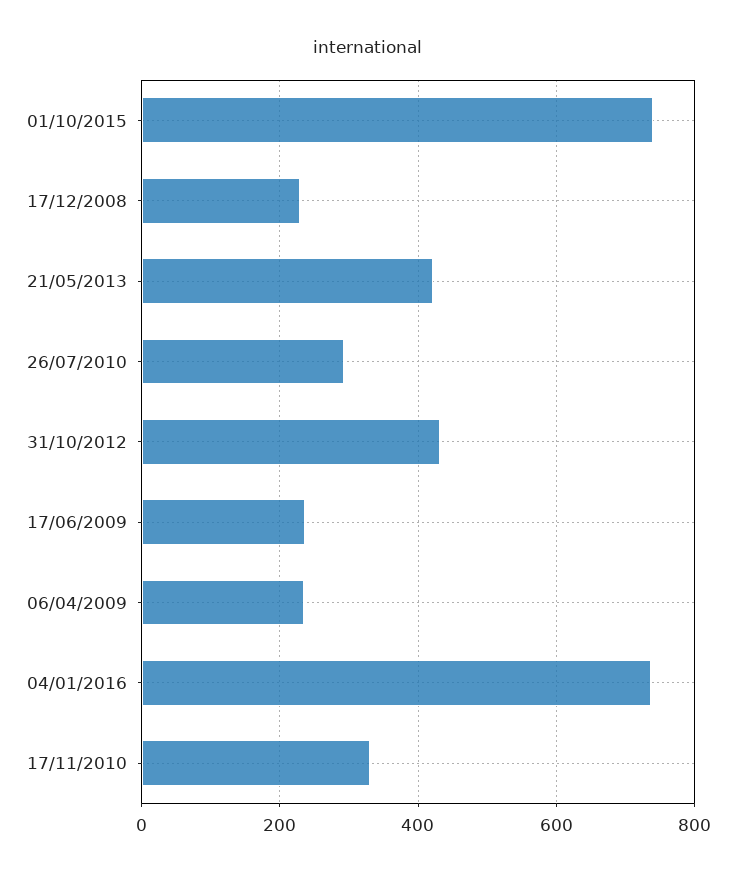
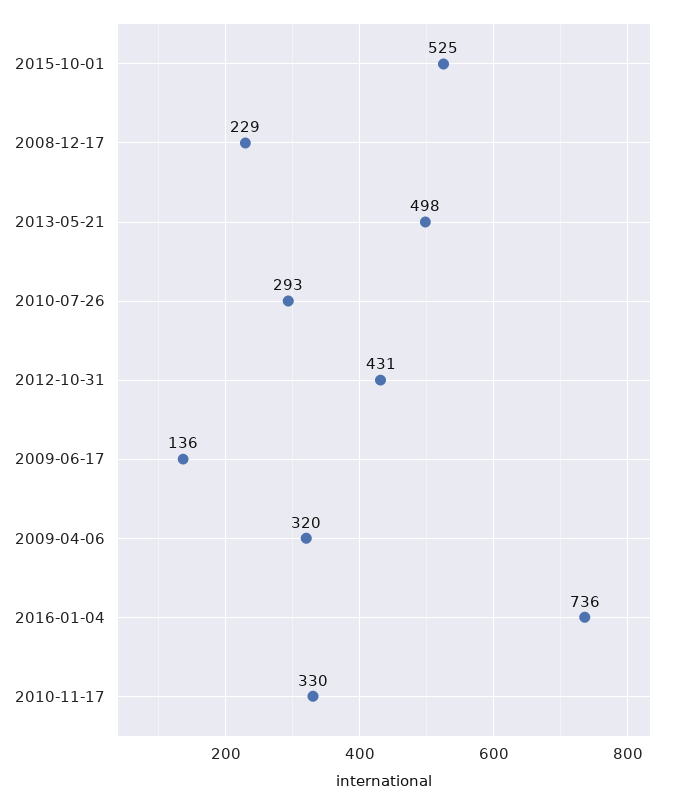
  {
-   "01/10/2015": 740,
+   "01/10/2015": 525,
    "17/12/2008": 229,
-   "21/05/2013": 420,
+   "21/05/2013": 498,
    "26/07/2010": 293,
    "31/10/2012": 431,
-   "17/06/2009": 240,
+   "17/06/2009": 136,
-   "06/04/2009": 240,
+   "06/04/2009": 320,
    "04/01/2016": 736,
    "17/11/2010": 330
  }

